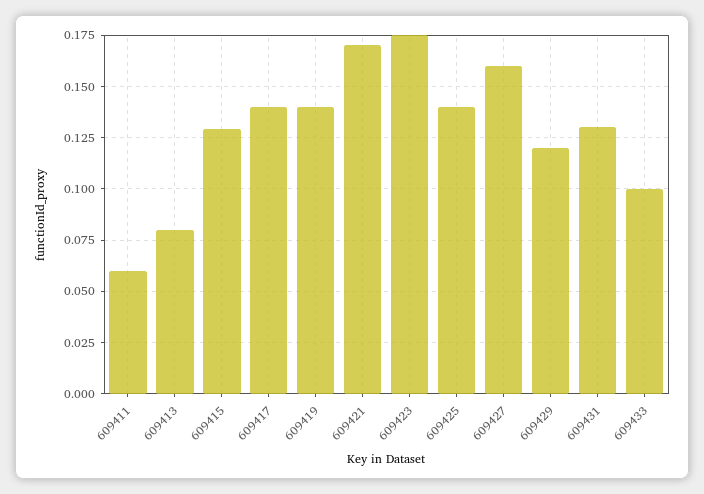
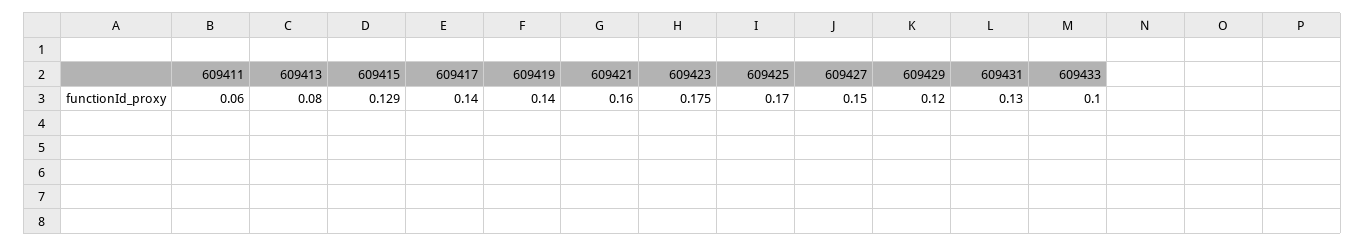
  {
    "609411": 0.06,
    "609413": 0.08,
    "609415": 0.129,
    "609417": 0.14,
    "609419": 0.14,
-   "609421": 0.17,
+   "609421": 0.16,
    "609423": 0.175,
-   "609425": 0.14,
+   "609425": 0.17,
-   "609427": 0.16,
+   "609427": 0.15,
    "609429": 0.12,
    "609431": 0.13,
    "609433": 0.1
  }

